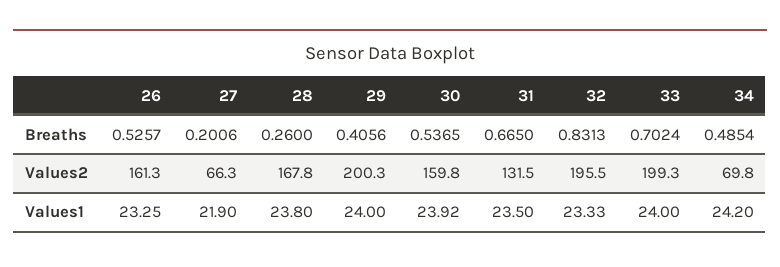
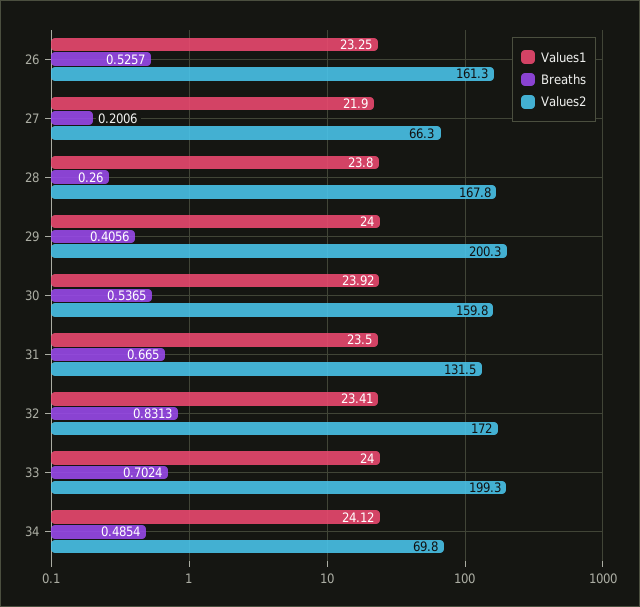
  {
    "Breaths": {
      "26": 0.5257,
      "27": 0.2006,
      "28": 0.26,
      "29": 0.4056,
      "30": 0.5365,
      "31": 0.665,
      "32": 0.8313,
      "33": 0.7024,
      "34": 0.4854
    },
    "Values2": {
      "26": 161.3,
      "27": 66.3,
      "28": 167.8,
      "29": 200.3,
      "30": 159.8,
      "31": 131.5,
-     "32": 195.5,
+     "32": 172,
      "33": 199.3,
      "34": 69.8
    },
    "Values1": {
      "26": 23.25,
      "27": 21.9,
      "28": 23.8,
      "29": 24,
      "30": 23.92,
      "31": 23.5,
-     "32": 23.33,
+     "32": 23.41,
      "33": 24,
-     "34": 24.2
+     "34": 24.12
    }
  }

